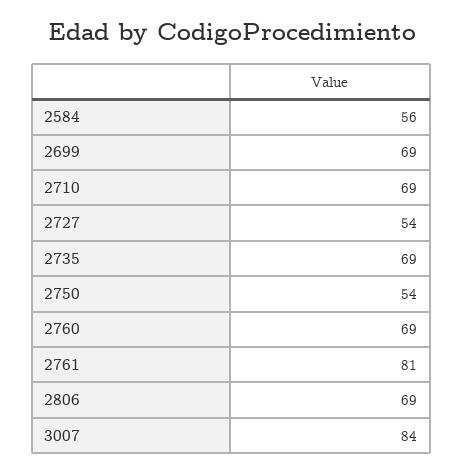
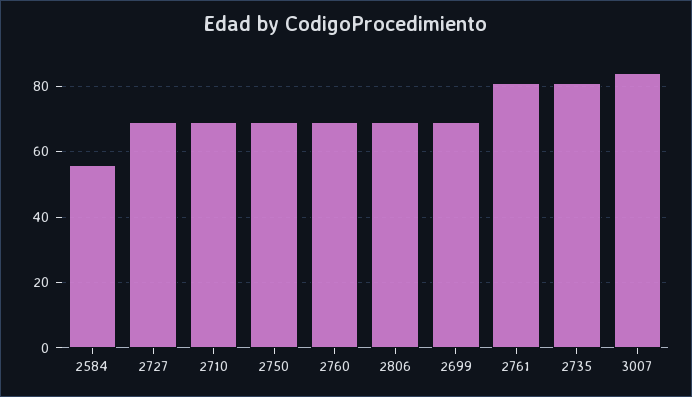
  {
    "2584": 56,
    "2699": 69,
    "2710": 69,
-   "2727": 54,
+   "2727": 70,
-   "2735": 69,
+   "2735": 80,
-   "2750": 54,
+   "2750": 70,
    "2760": 69,
    "2761": 81,
    "2806": 69,
    "3007": 84
  }

